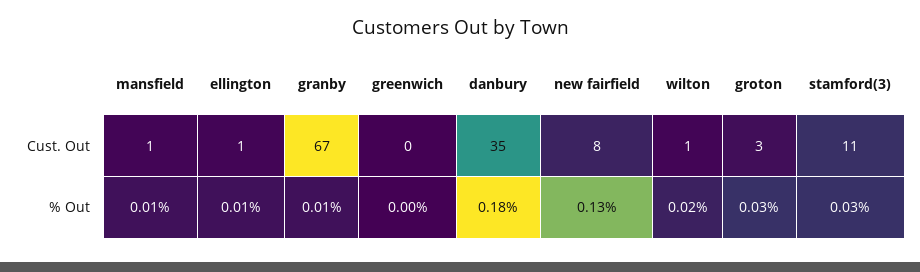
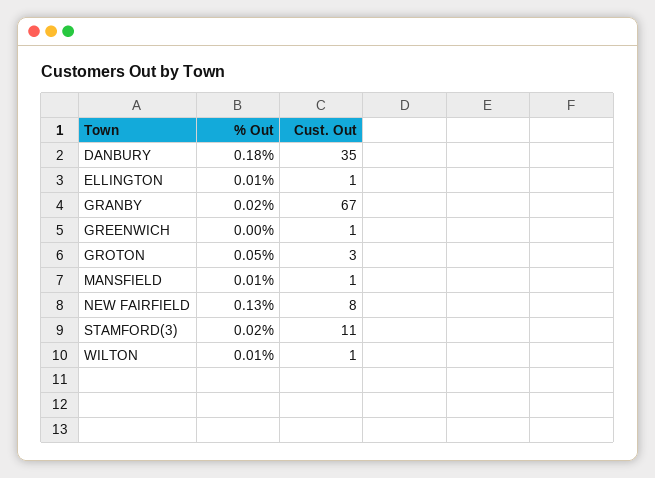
  {
    "mansfield": {
      "Cust. Out": 1,
      "% Out": 0.01
    },
    "ellington": {
      "Cust. Out": 1,
      "% Out": 0.01
    },
    "granby": {
      "Cust. Out": 67,
-     "% Out": 0.01
+     "% Out": 0.02
    },
    "greenwich": {
-     "Cust. Out": 0,
+     "Cust. Out": 1,
      "% Out": 0
    },
    "danbury": {
      "Cust. Out": 35,
      "% Out": 0.18
    },
    "new fairfield": {
      "Cust. Out": 8,
      "% Out": 0.13
    },
    "wilton": {
      "Cust. Out": 1,
-     "% Out": 0.02
+     "% Out": 0.01
    },
    "groton": {
      "Cust. Out": 3,
-     "% Out": 0.03
+     "% Out": 0.05
    },
    "stamford(3)": {
      "Cust. Out": 11,
-     "% Out": 0.03
+     "% Out": 0.02
    }
  }

